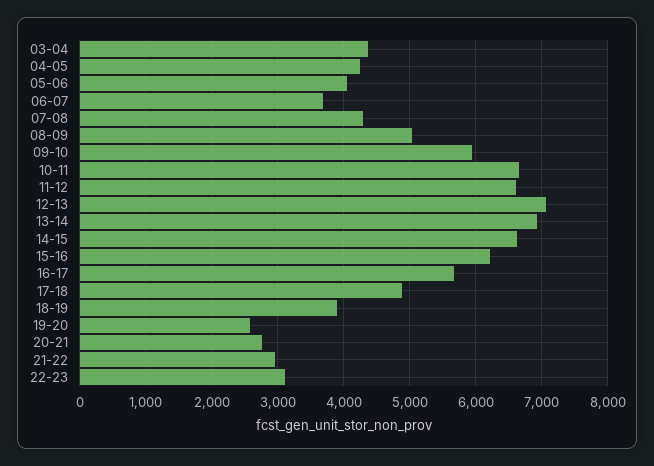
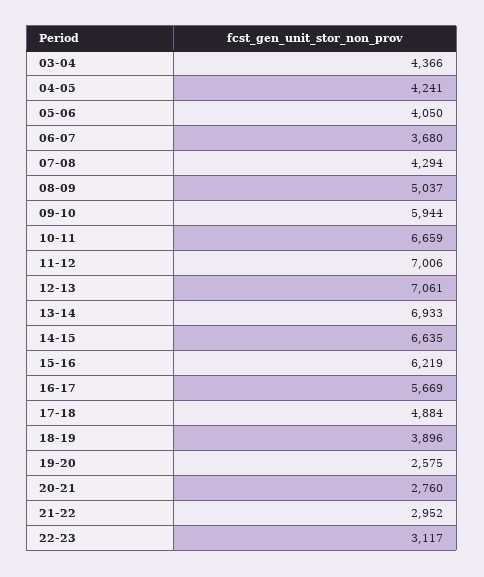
  {
    "03-04": 4366,
    "04-05": 4241,
    "05-06": 4050,
    "06-07": 3680,
    "07-08": 4294,
    "08-09": 5037,
    "09-10": 5944,
    "10-11": 6659,
-   "11-12": 6600,
+   "11-12": 7006,
    "12-13": 7061,
    "13-14": 6933,
    "14-15": 6635,
    "15-16": 6219,
    "16-17": 5669,
    "17-18": 4884,
    "18-19": 3896,
    "19-20": 2575,
    "20-21": 2760,
    "21-22": 2952,
    "22-23": 3117
  }

